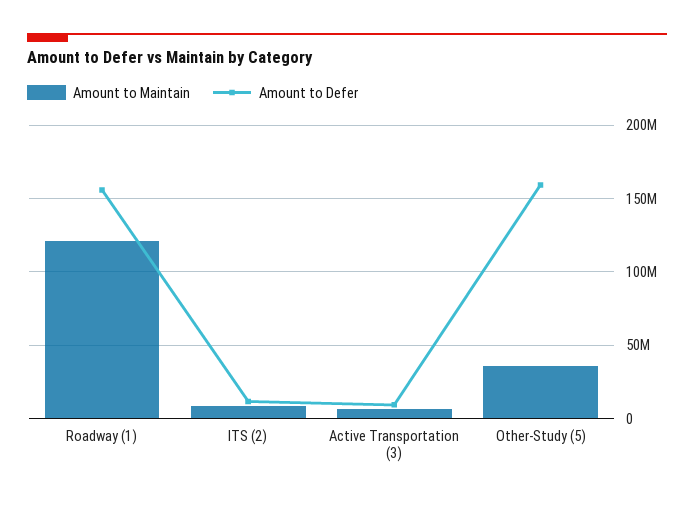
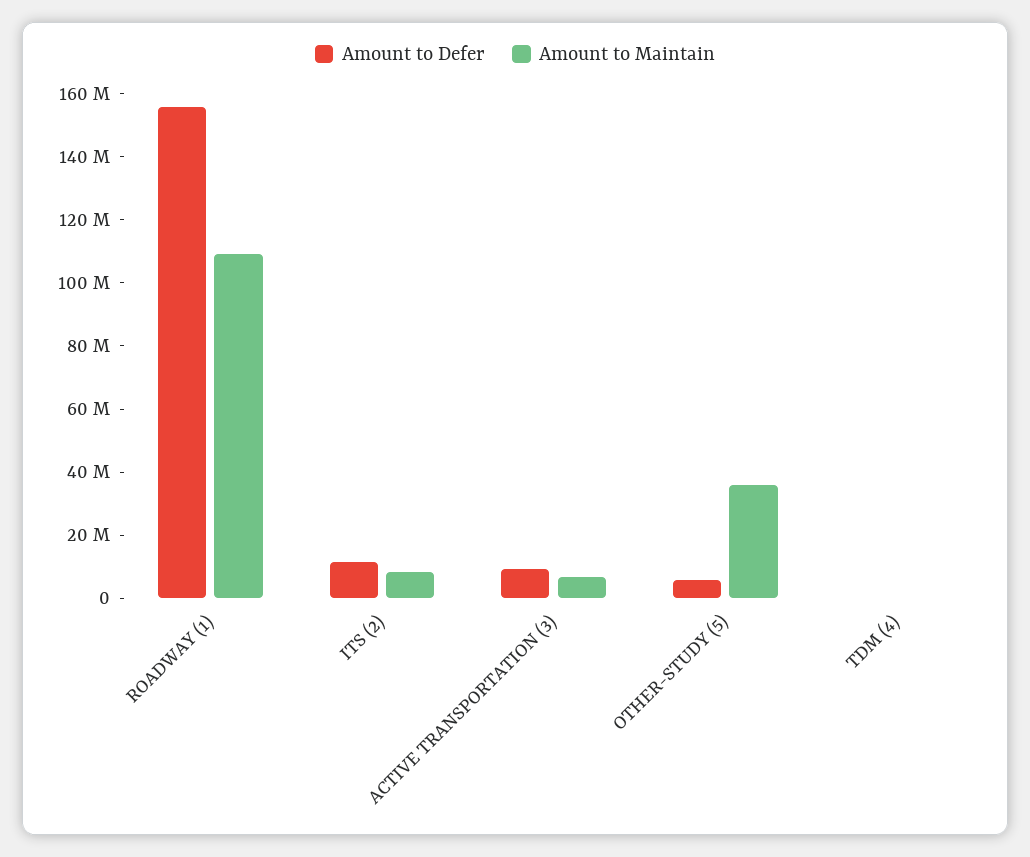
  {
    "Amount to Maintain": {
-     "Roadway (1)": 120000000,
+     "Roadway (1)": 110000000,
      "ITS (2)": 10000000,
      "Active Transportation (3)": 5000000,
-     "Other-Study (5)": 35000000
+     "Other-Study (5)": 35000000,
+     "TDM (4)": 0
    },
    "Amount to Defer": {
      "Roadway (1)": 155000000,
      "ITS (2)": 10000000,
      "Active Transportation (3)": 10000000,
-     "Other-Study (5)": 160000000
+     "Other-Study (5)": 5000000,
+     "TDM (4)": 0
    }
  }

